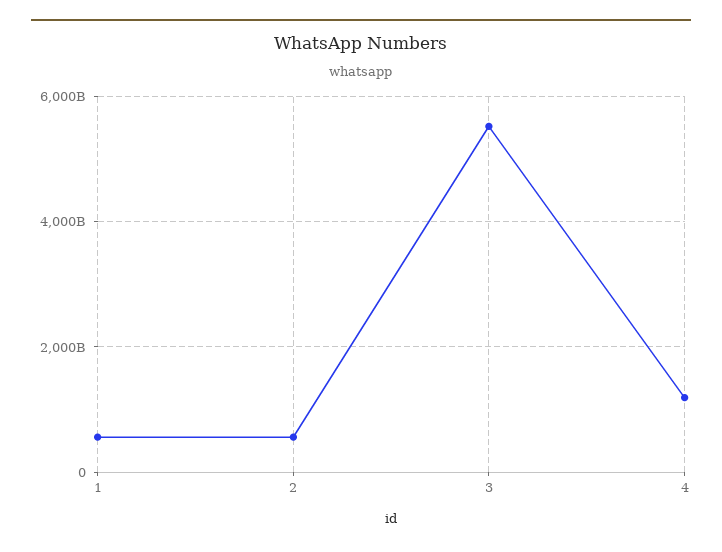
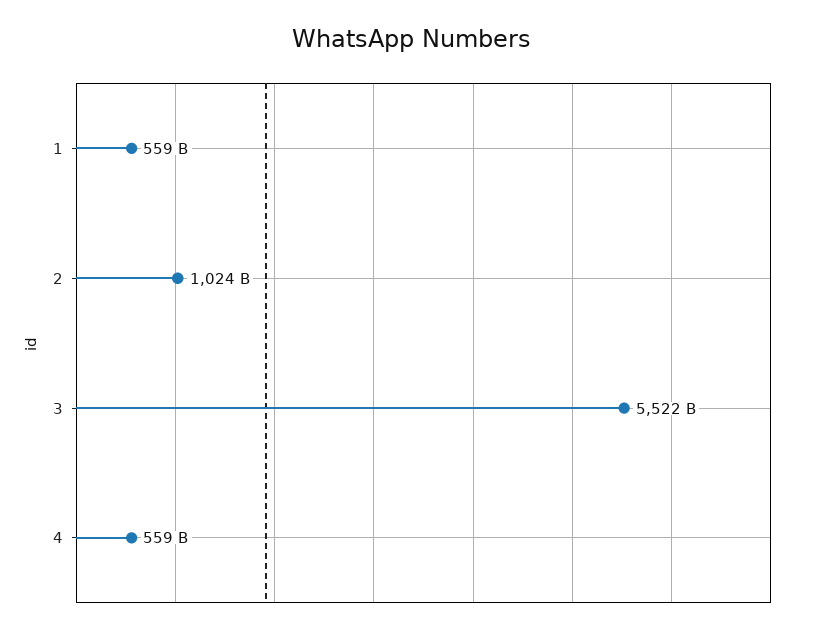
  {
    "1": 559000000000,
-   "2": 600000000000,
+   "2": 1024000000000,
    "3": 5522000000000,
-   "4": 1200000000000
+   "4": 559000000000
  }

